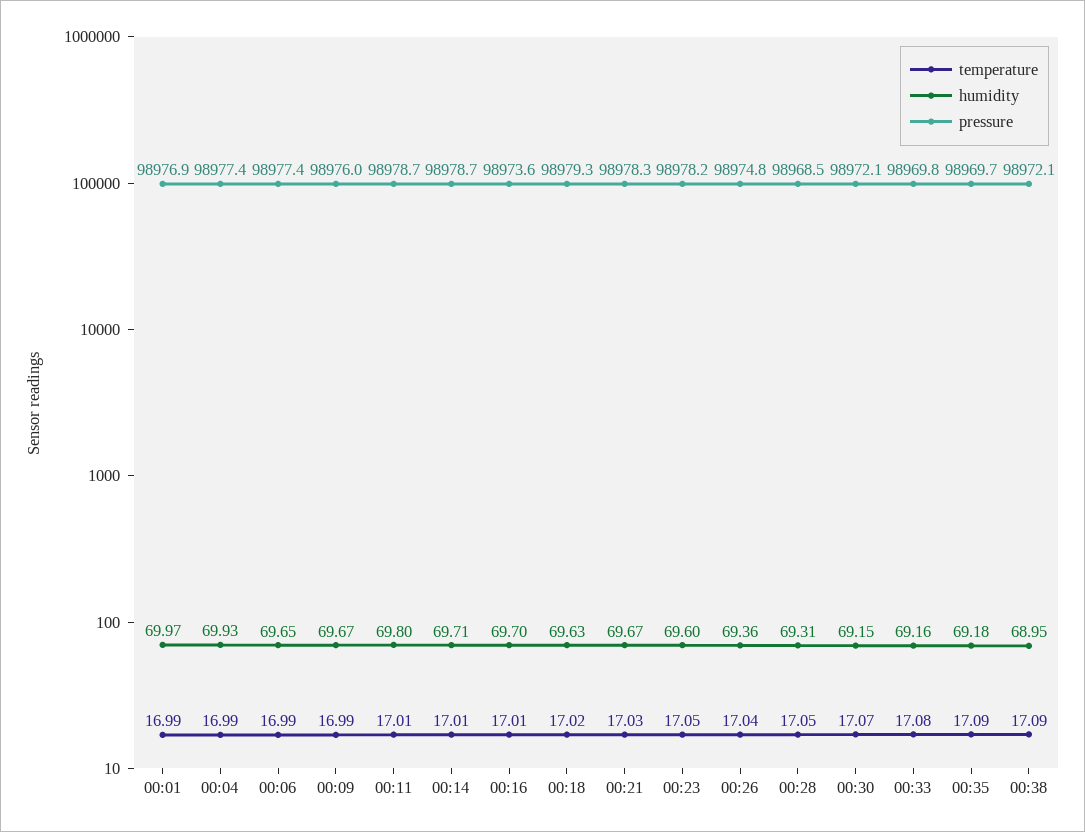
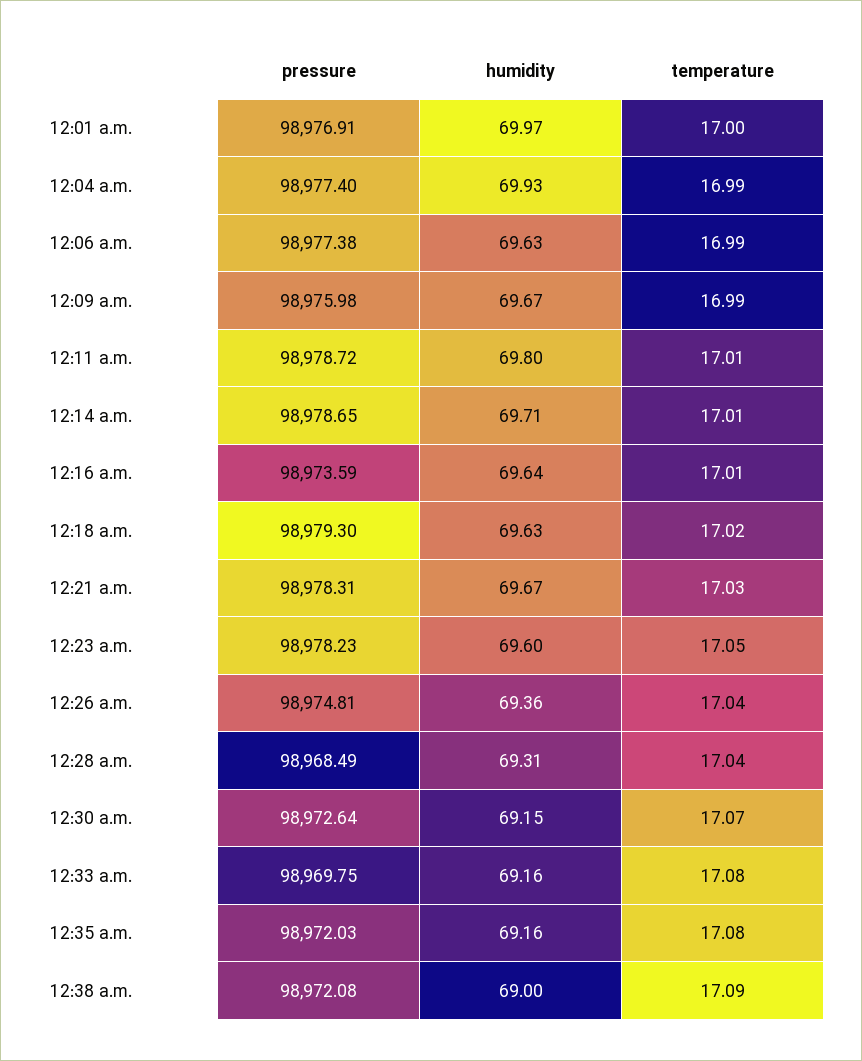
  {
    "temperature": {
-     "00:01": 16.99,
+     "00:01": 17,
      "00:04": 16.99,
      "00:06": 16.99,
      "00:09": 16.99,
      "00:11": 17.01,
      "00:14": 17.01,
      "00:16": 17.01,
      "00:18": 17.02,
      "00:21": 17.03,
      "00:23": 17.05,
      "00:26": 17.04,
-     "00:28": 17.05,
+     "00:28": 17.04,
      "00:30": 17.07,
      "00:33": 17.08,
-     "00:35": 17.09,
+     "00:35": 17.08,
      "00:38": 17.09
    },
    "humidity": {
      "00:01": 69.97,
      "00:04": 69.93,
-     "00:06": 69.65,
+     "00:06": 69.63,
      "00:09": 69.67,
      "00:11": 69.8,
      "00:14": 69.71,
-     "00:16": 69.7,
+     "00:16": 69.64,
      "00:18": 69.63,
      "00:21": 69.67,
      "00:23": 69.6,
      "00:26": 69.36,
      "00:28": 69.31,
      "00:30": 69.15,
      "00:33": 69.16,
-     "00:35": 69.18,
+     "00:35": 69.16,
-     "00:38": 68.95
+     "00:38": 69
    },
    "pressure": {
      "00:01": 98976.91,
      "00:04": 98977.4,
      "00:06": 98977.38,
      "00:09": 98975.98,
      "00:11": 98978.72,
      "00:14": 98978.65,
      "00:16": 98973.59,
      "00:18": 98979.3,
      "00:21": 98978.31,
      "00:23": 98978.23,
      "00:26": 98974.81,
      "00:28": 98968.49,
-     "00:30": 98972.1,
+     "00:30": 98972.64,
      "00:33": 98969.75,
-     "00:35": 98969.7,
+     "00:35": 98972.03,
      "00:38": 98972.08
    }
  }

